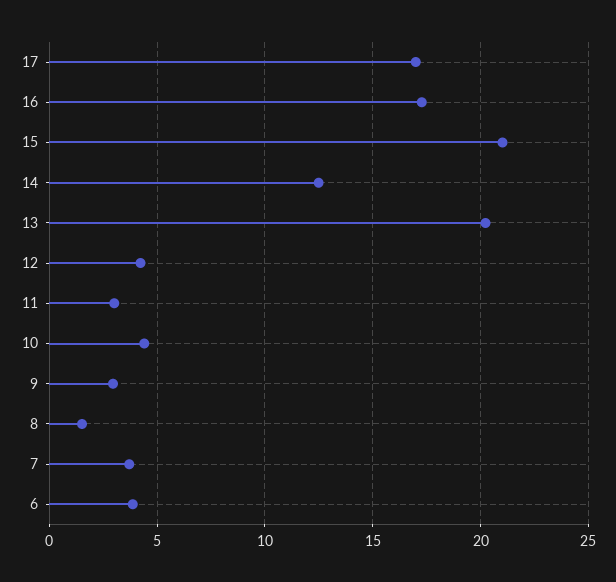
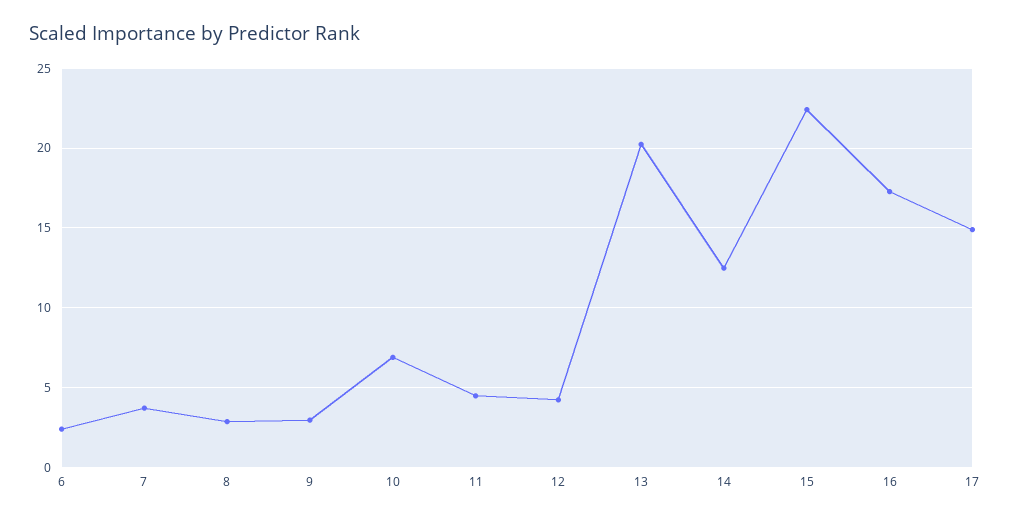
  {
-   "17": 17,
+   "17": 15,
    "16": 17.5,
-   "15": 21,
+   "15": 22.5,
    "14": 12.5,
    "13": 20,
    "12": 4,
-   "11": 3,
+   "11": 4.5,
-   "10": 4.5,
+   "10": 7,
    "9": 3,
-   "8": 1.5,
+   "8": 3,
    "7": 3.5,
-   "6": 4
+   "6": 2.5
  }

